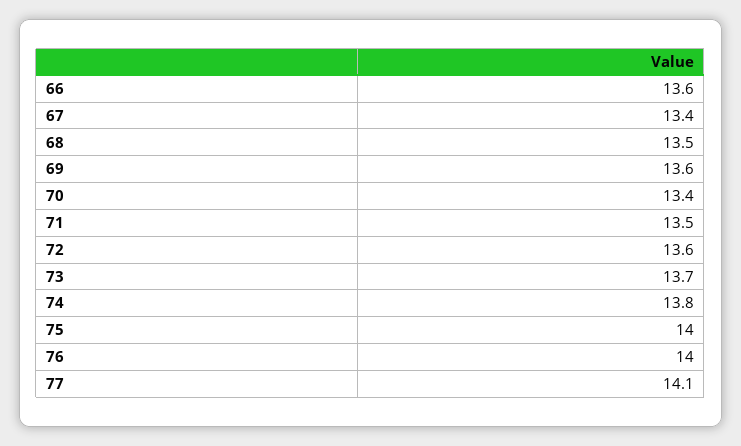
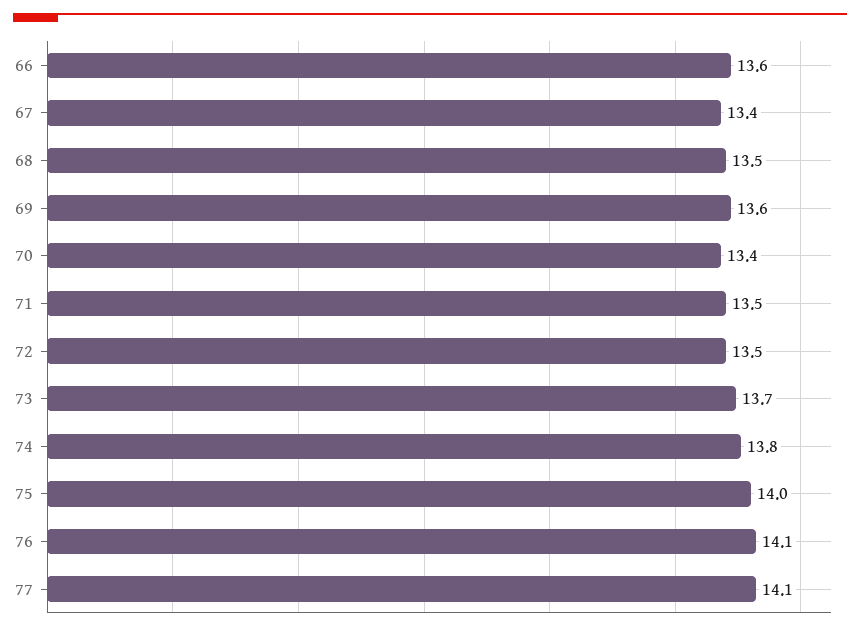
  {
    "66": 13.6,
    "67": 13.4,
    "68": 13.5,
    "69": 13.6,
    "70": 13.4,
    "71": 13.5,
-   "72": 13.6,
+   "72": 13.5,
    "73": 13.7,
    "74": 13.8,
    "75": 14,
-   "76": 14,
+   "76": 14.1,
    "77": 14.1
  }

